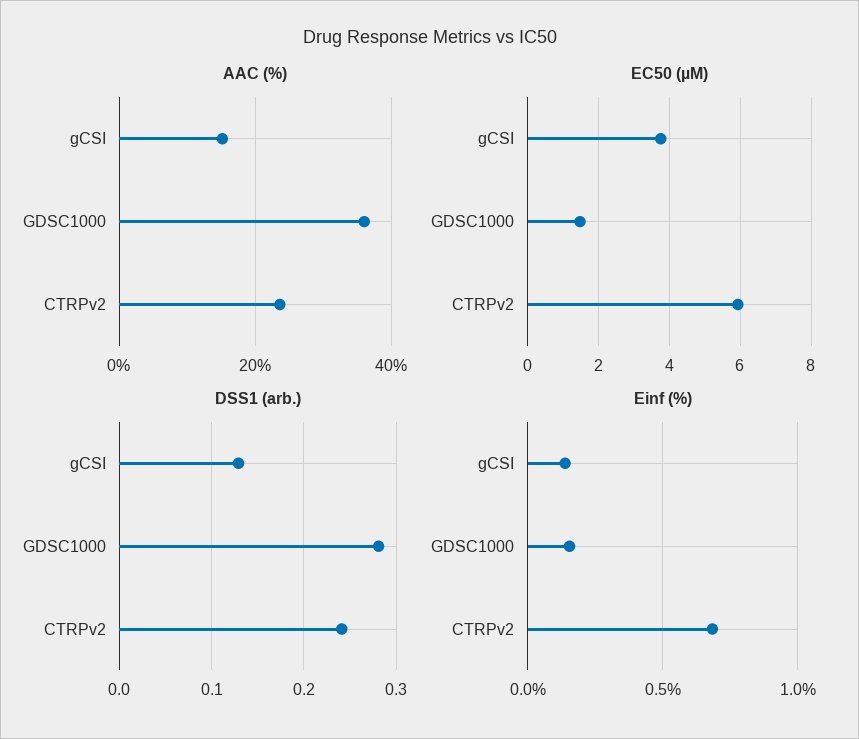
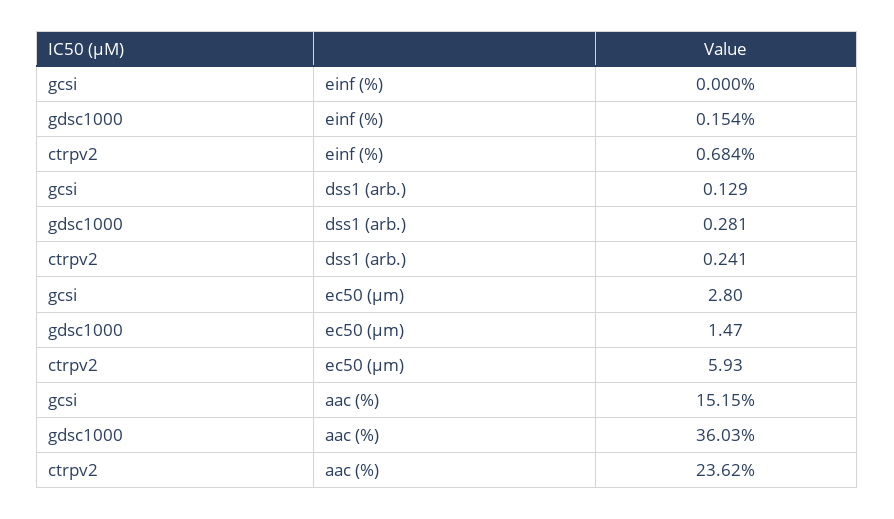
  {
    "AAC (%)": {
      "gCSI": 15.15,
      "GDSC1000": 36.03,
      "CTRPv2": 23.62
    },
    "EC50 (µM)": {
-     "gCSI": 3.8,
+     "gCSI": 2.8,
      "GDSC1000": 1.47,
      "CTRPv2": 5.93
    },
    "DSS1 (arb.)": {
      "gCSI": 0.129,
      "GDSC1000": 0.281,
      "CTRPv2": 0.241
    },
    "Einf (%)": {
-     "gCSI": 0.15,
+     "gCSI": 0,
      "GDSC1000": 0.154,
      "CTRPv2": 0.684
    }
  }

